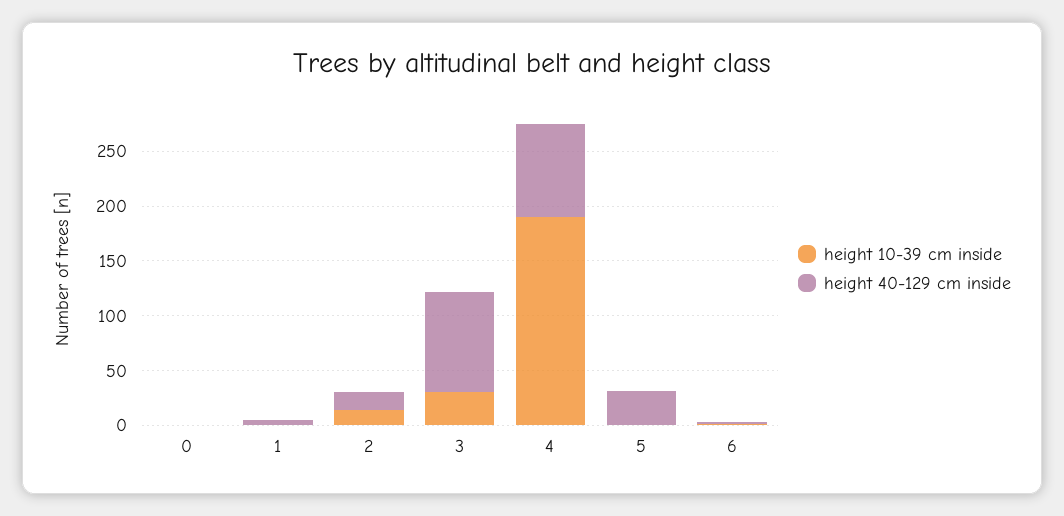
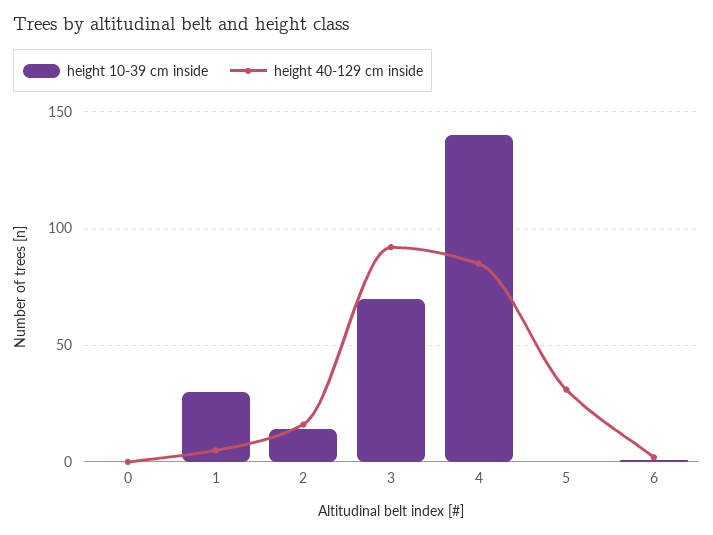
  {
    "height 10-39 cm inside": {
      "0": 0,
-     "1": 0,
+     "1": 30,
      "2": 15,
-     "3": 30,
+     "3": 70,
-     "4": 190,
+     "4": 140,
      "5": 0,
      "6": 0
    },
    "height 40-129 cm inside": {
      "0": 0,
      "1": 5,
      "2": 15,
      "3": 90,
      "4": 85,
      "5": 30,
      "6": 0
    }
  }

